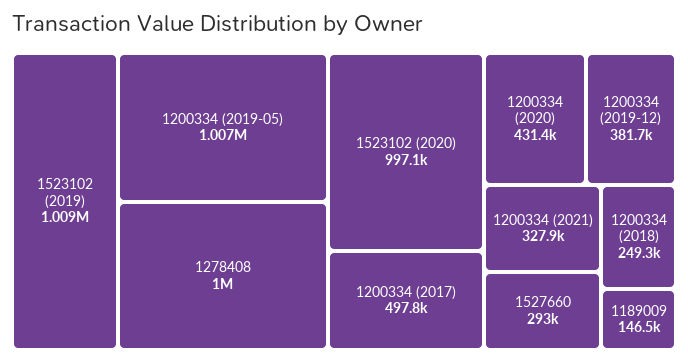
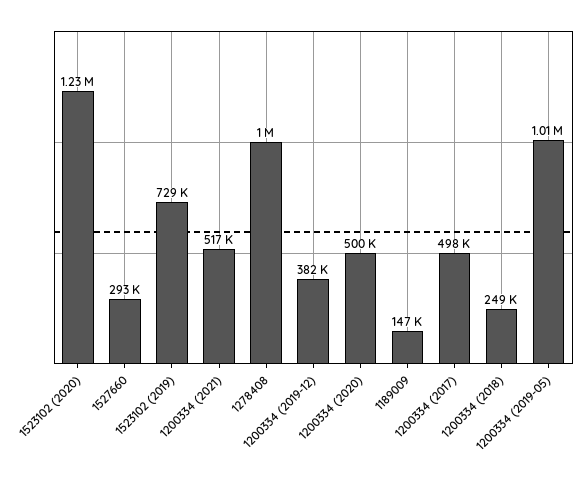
  {
-   "1523102 (2019)": 1009000,
+   "1523102 (2019)": 729000,
    "1200334 (2019-05)": 1007000,
    "1278408": 1000000,
-   "1523102 (2020)": 997100,
+   "1523102 (2020)": 1230000,
    "1200334 (2017)": 497800,
-   "1200334 (2020)": 431400,
+   "1200334 (2020)": 500000,
    "1200334 (2019-12)": 381700,
-   "1200334 (2021)": 327900,
+   "1200334 (2021)": 517000,
    "1527660": 293000,
    "1200334 (2018)": 249300,
    "1189009": 146500
  }

